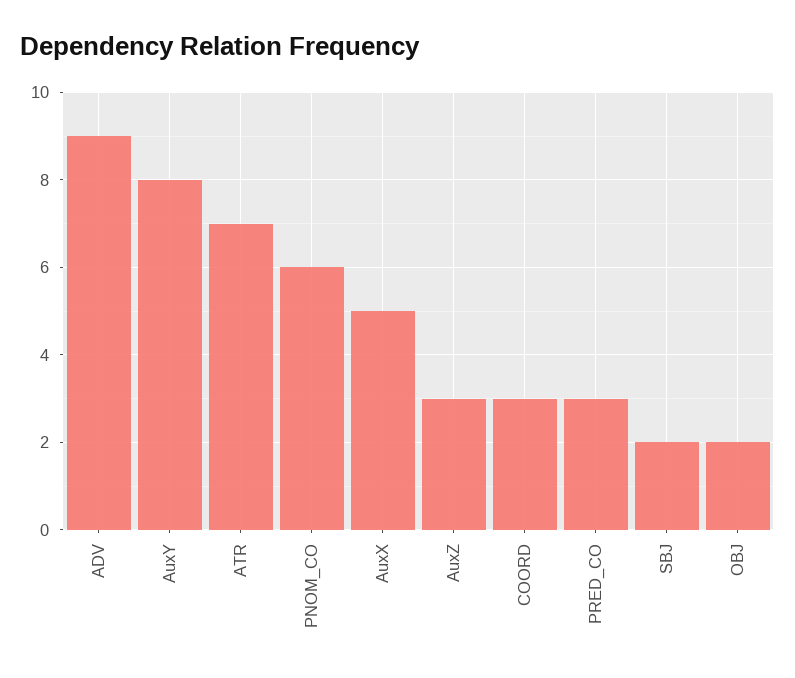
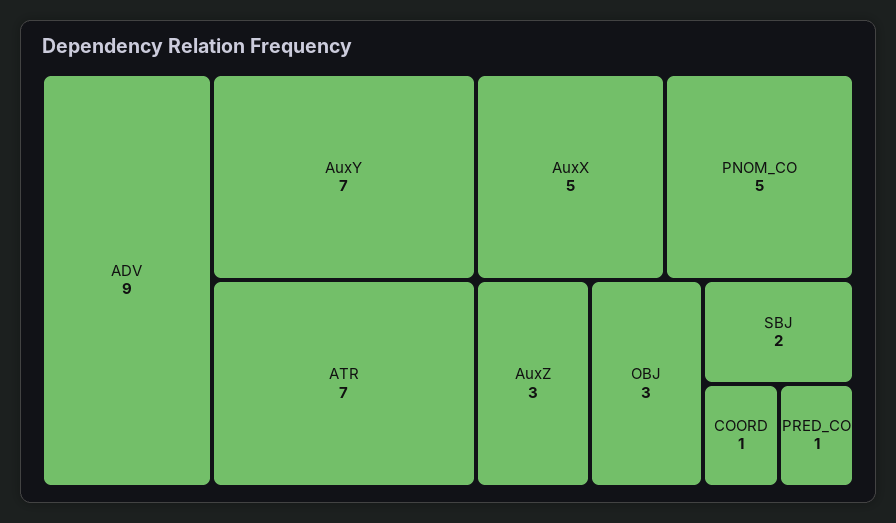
  {
    "ADV": 9,
-   "AuxY": 8,
+   "AuxY": 7,
    "ATR": 7,
-   "PNOM_CO": 6,
+   "PNOM_CO": 5,
    "AuxX": 5,
    "AuxZ": 3,
-   "COORD": 3,
+   "COORD": 1,
-   "PRED_CO": 3,
+   "PRED_CO": 1,
    "SBJ": 2,
-   "OBJ": 2
+   "OBJ": 3
  }

